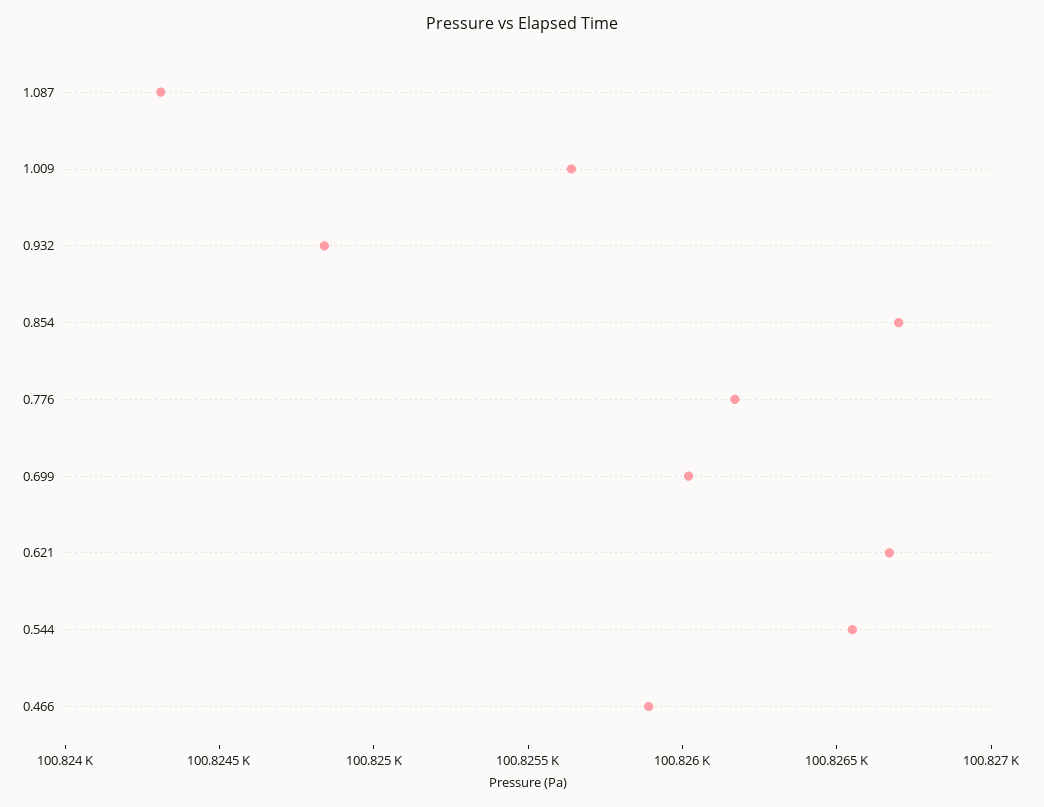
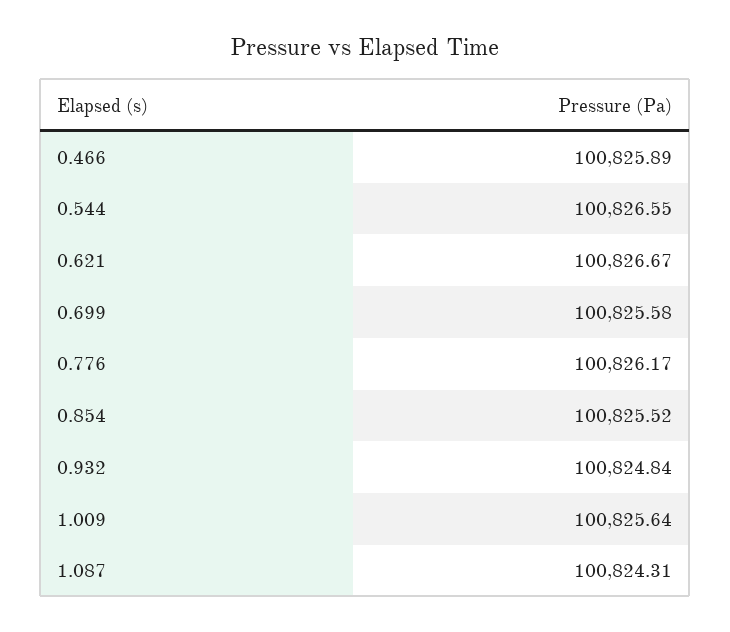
  {
    "1.087": 100824.31,
    "1.009": 100825.64,
    "0.932": 100824.84,
-   "0.854": 100826.7,
+   "0.854": 100825.52,
    "0.776": 100826.17,
-   "0.699": 100826,
+   "0.699": 100825.58,
    "0.621": 100826.67,
    "0.544": 100826.55,
    "0.466": 100825.89
  }

